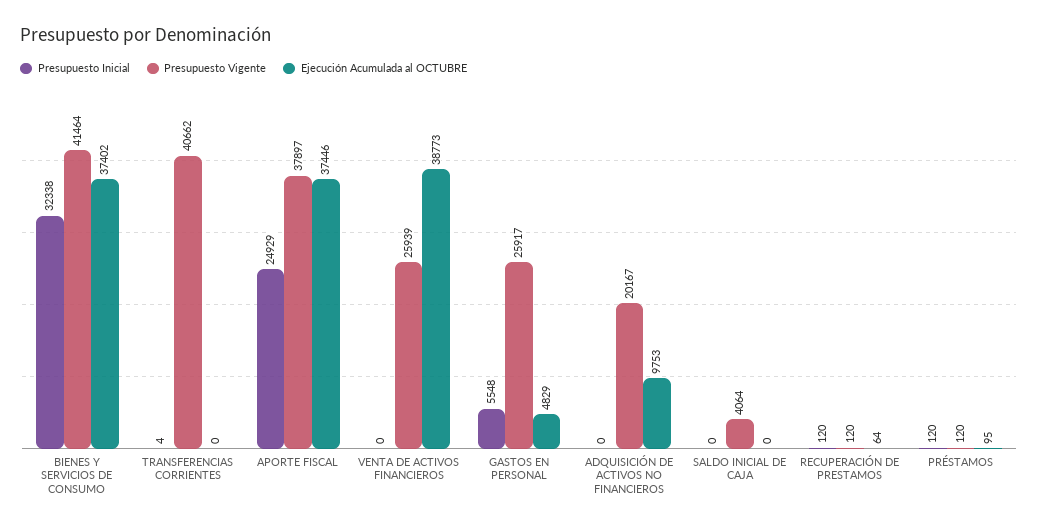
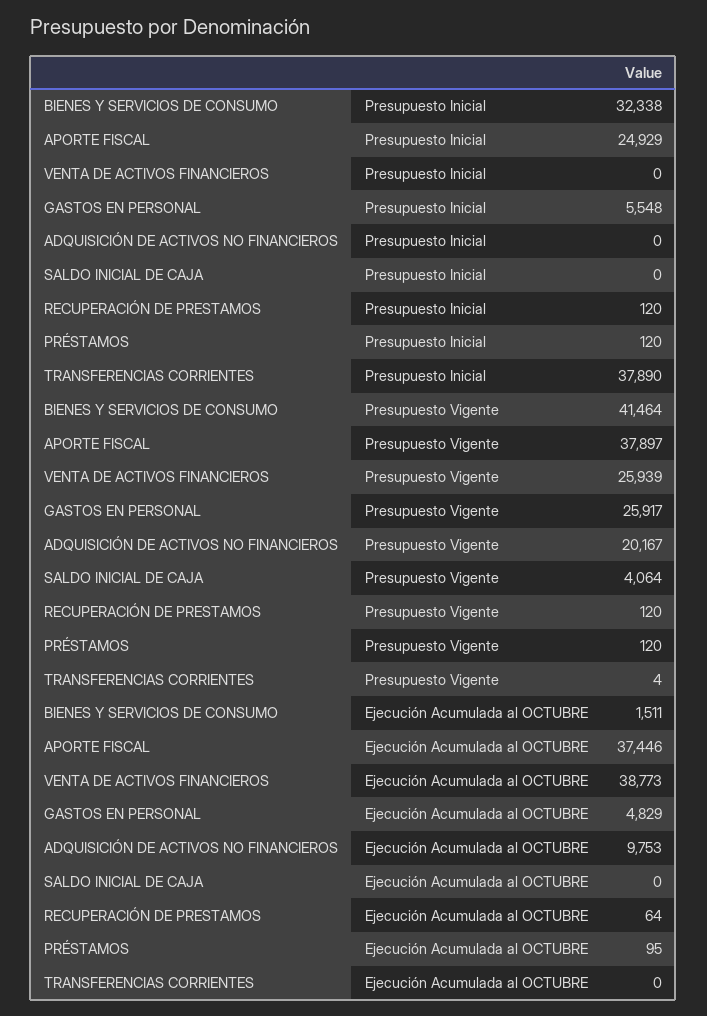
  {
    "Presupuesto Inicial": {
      "BIENES Y SERVICIOS DE CONSUMO": 32338,
-     "TRANSFERENCIAS CORRIENTES": 4,
+     "TRANSFERENCIAS CORRIENTES": 37890,
      "APORTE FISCAL": 24929,
      "VENTA DE ACTIVOS FINANCIEROS": 0,
      "GASTOS EN PERSONAL": 5548,
      "ADQUISICIÓN DE ACTIVOS NO FINANCIEROS": 0,
      "SALDO INICIAL DE CAJA": 0,
      "RECUPERACIÓN DE PRESTAMOS": 120,
      "PRÉSTAMOS": 120
    },
    "Presupuesto Vigente": {
      "BIENES Y SERVICIOS DE CONSUMO": 41464,
-     "TRANSFERENCIAS CORRIENTES": 40662,
+     "TRANSFERENCIAS CORRIENTES": 4,
      "APORTE FISCAL": 37897,
      "VENTA DE ACTIVOS FINANCIEROS": 25939,
      "GASTOS EN PERSONAL": 25917,
      "ADQUISICIÓN DE ACTIVOS NO FINANCIEROS": 20167,
      "SALDO INICIAL DE CAJA": 4064,
      "RECUPERACIÓN DE PRESTAMOS": 120,
      "PRÉSTAMOS": 120
    },
    "Ejecución Acumulada al OCTUBRE": {
-     "BIENES Y SERVICIOS DE CONSUMO": 37402,
+     "BIENES Y SERVICIOS DE CONSUMO": 1511,
      "TRANSFERENCIAS CORRIENTES": 0,
      "APORTE FISCAL": 37446,
      "VENTA DE ACTIVOS FINANCIEROS": 38773,
      "GASTOS EN PERSONAL": 4829,
      "ADQUISICIÓN DE ACTIVOS NO FINANCIEROS": 9753,
      "SALDO INICIAL DE CAJA": 0,
      "RECUPERACIÓN DE PRESTAMOS": 64,
      "PRÉSTAMOS": 95
    }
  }

